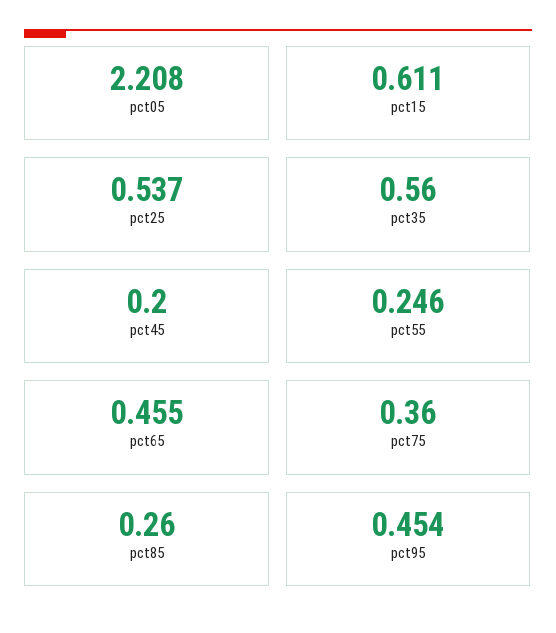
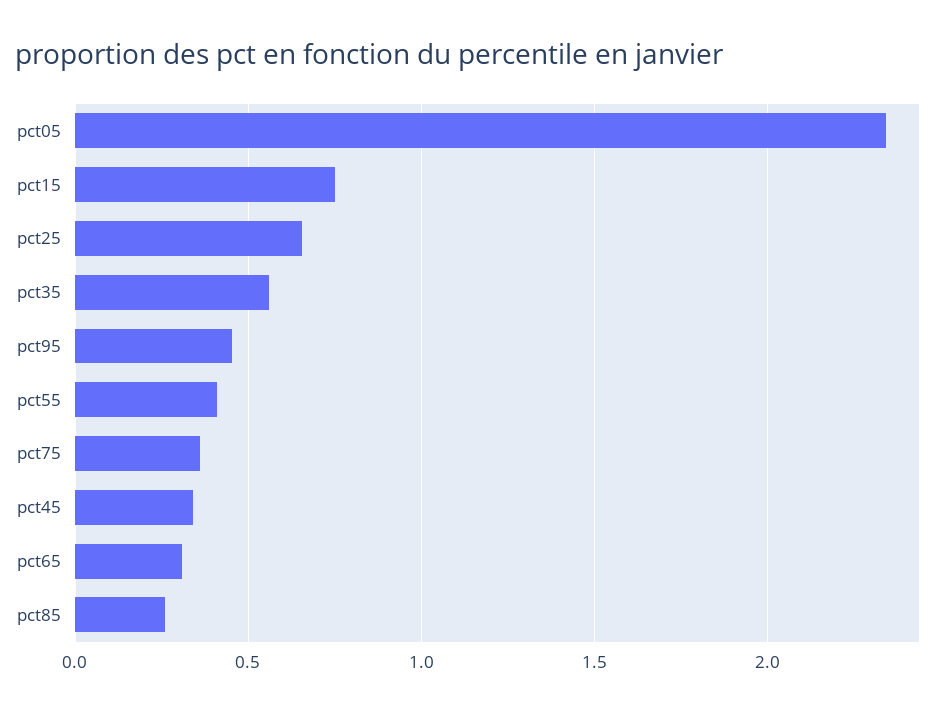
  {
-   "pct05": 2.208,
+   "pct05": 2.35,
-   "pct15": 0.611,
+   "pct15": 0.75,
-   "pct25": 0.537,
+   "pct25": 0.65,
    "pct35": 0.56,
-   "pct45": 0.2,
+   "pct45": 0.35,
-   "pct55": 0.246,
+   "pct55": 0.4,
-   "pct65": 0.455,
+   "pct65": 0.3,
    "pct75": 0.36,
    "pct85": 0.26,
    "pct95": 0.454
  }

